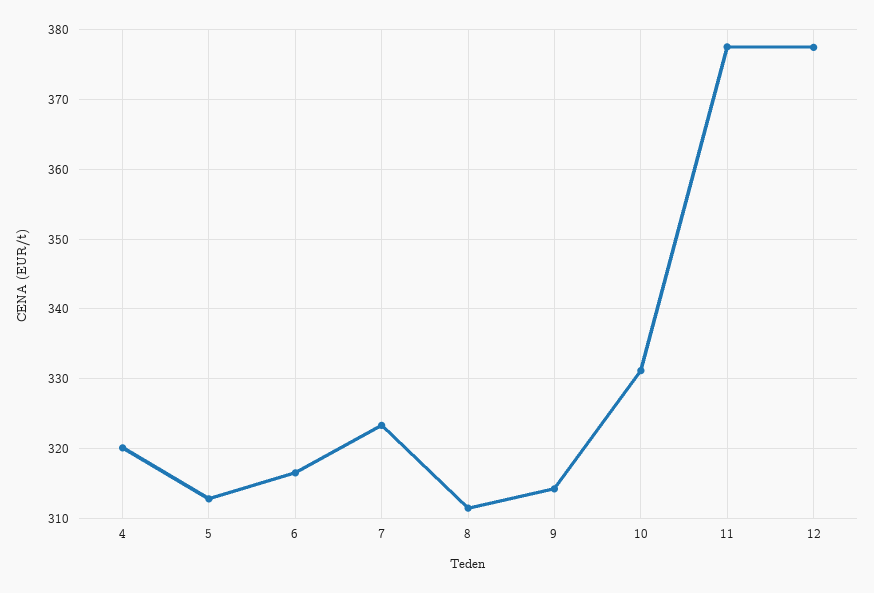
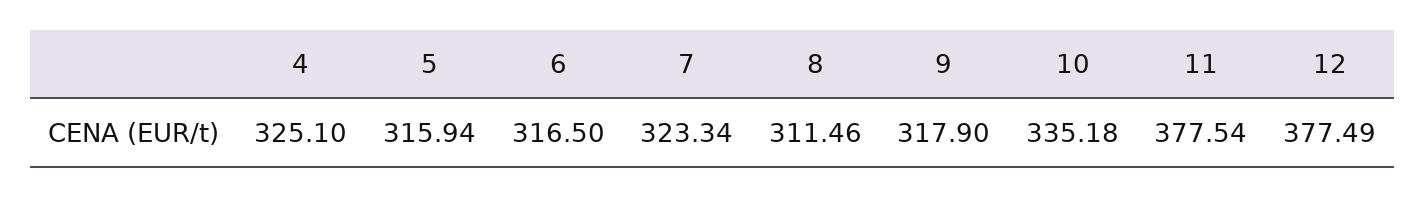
  {
-   "4": 320,
+   "4": 325.1,
-   "5": 313,
+   "5": 315.94,
    "6": 316.5,
    "7": 323.34,
    "8": 311.46,
-   "9": 314,
+   "9": 317.9,
-   "10": 331,
+   "10": 335.18,
    "11": 377.54,
    "12": 377.49
  }

